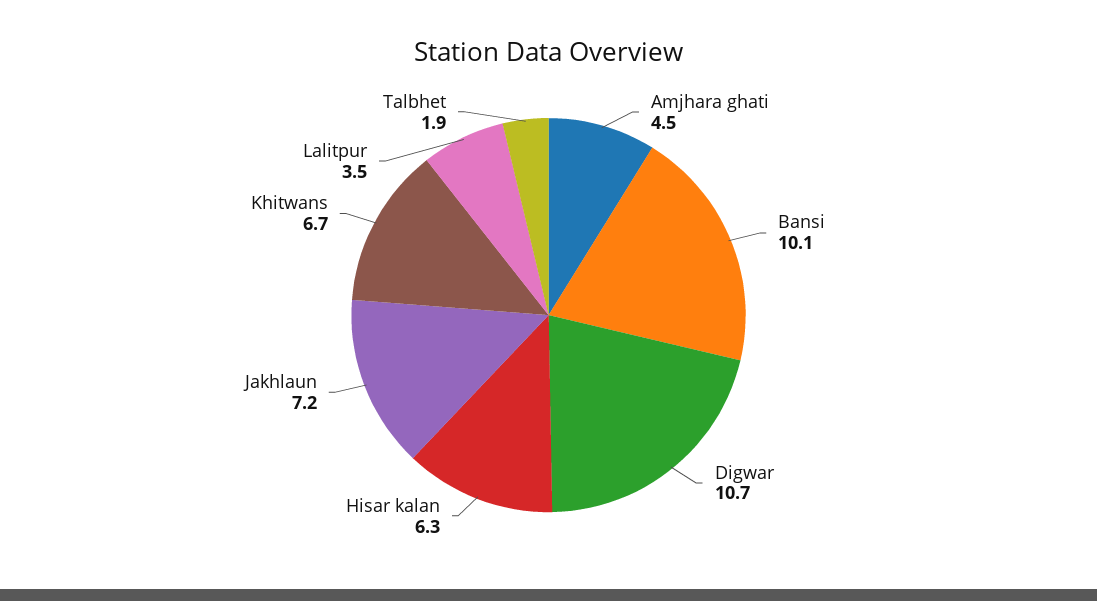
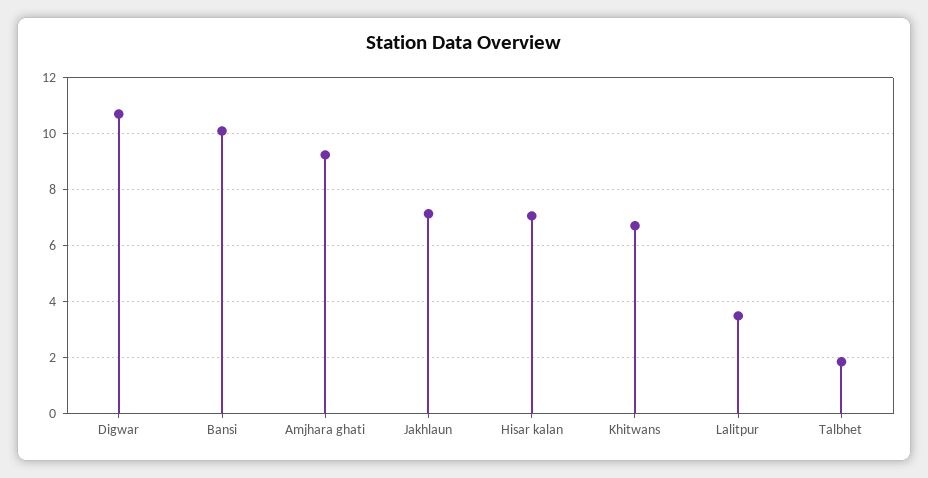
  {
-   "Amjhara ghati": 4.5,
+   "Amjhara ghati": 9.25,
    "Bansi": 10.1,
    "Digwar": 10.7,
-   "Hisar kalan": 6.3,
+   "Hisar kalan": 7,
    "Jakhlaun": 7.2,
    "Khitwans": 6.7,
    "Lalitpur": 3.5,
    "Talbhet": 1.9
  }

